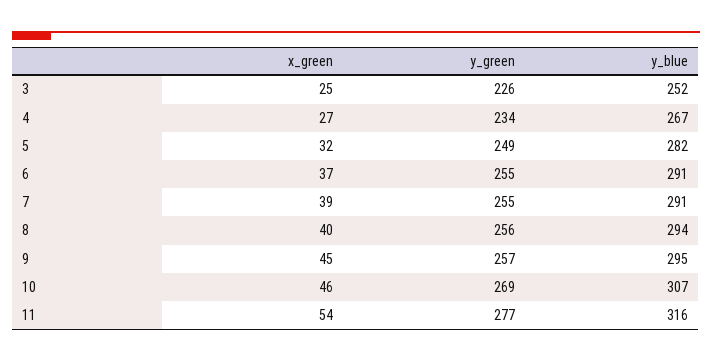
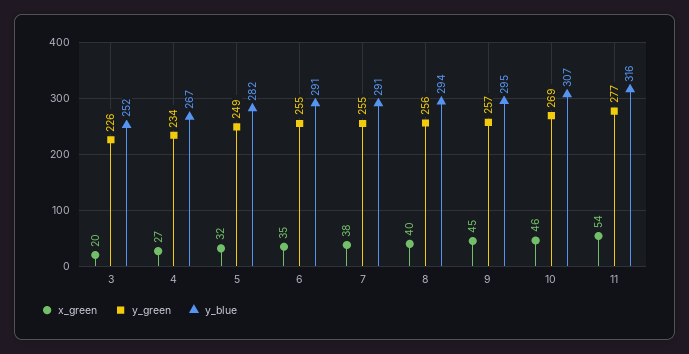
  {
    "x_green": {
-     "3": 25,
+     "3": 20,
      "4": 27,
      "5": 32,
-     "6": 37,
+     "6": 35,
-     "7": 39,
+     "7": 38,
      "8": 40,
      "9": 45,
      "10": 46,
      "11": 54
    },
    "y_green": {
      "3": 226,
      "4": 234,
      "5": 249,
      "6": 255,
      "7": 255,
      "8": 256,
      "9": 257,
      "10": 269,
      "11": 277
    },
    "y_blue": {
      "3": 252,
      "4": 267,
      "5": 282,
      "6": 291,
      "7": 291,
      "8": 294,
      "9": 295,
      "10": 307,
      "11": 316
    }
  }

